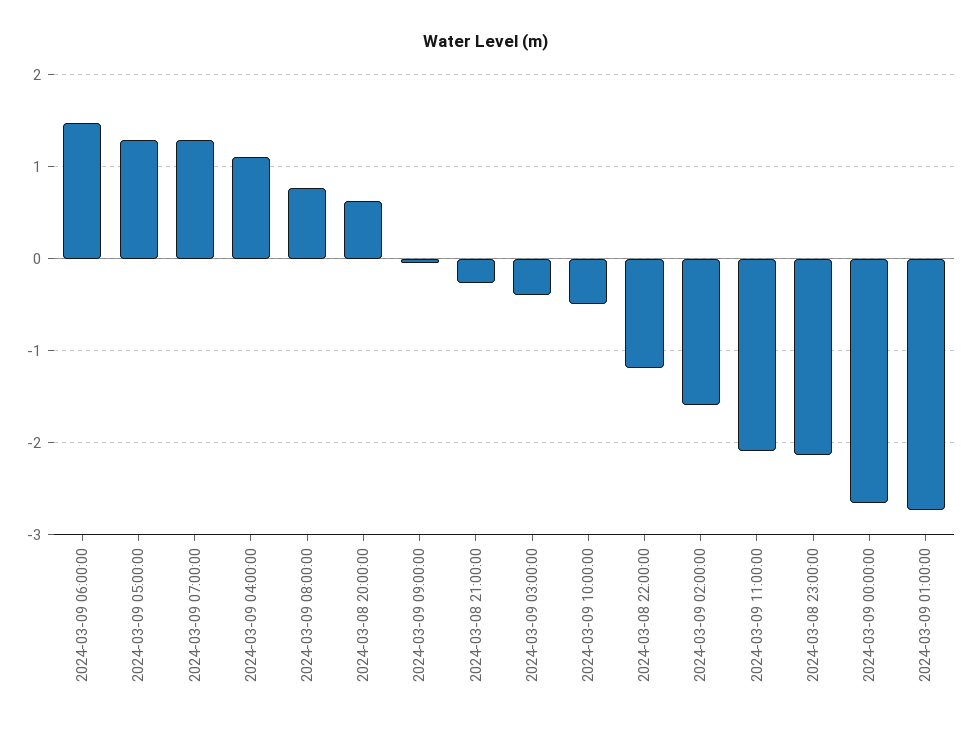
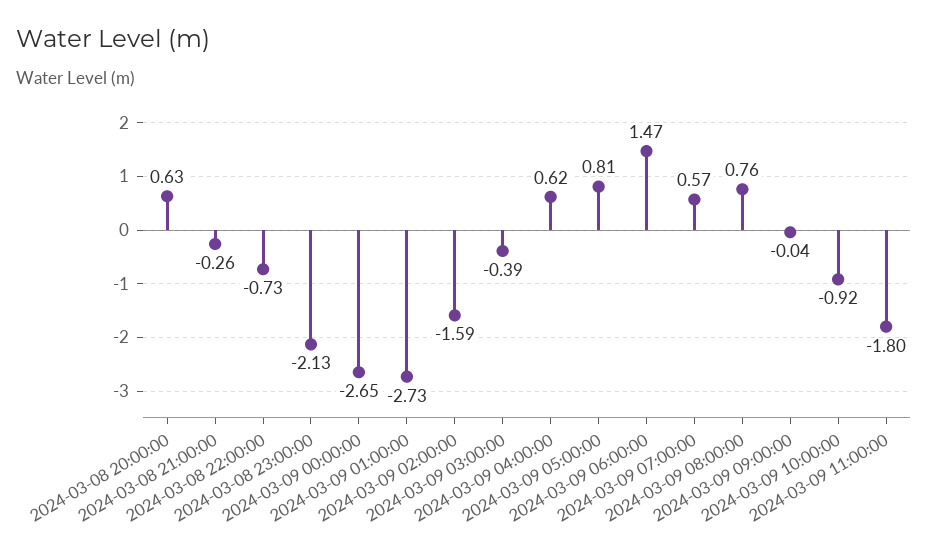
  {
    "2024-03-09 06:00:00": 1.47,
-   "2024-03-09 05:00:00": 1.3,
+   "2024-03-09 05:00:00": 0.81,
-   "2024-03-09 07:00:00": 1.3,
+   "2024-03-09 07:00:00": 0.57,
-   "2024-03-09 04:00:00": 1.1,
+   "2024-03-09 04:00:00": 0.62,
    "2024-03-09 08:00:00": 0.76,
    "2024-03-08 20:00:00": 0.63,
    "2024-03-09 09:00:00": -0.04,
    "2024-03-08 21:00:00": -0.26,
    "2024-03-09 03:00:00": -0.39,
-   "2024-03-09 10:00:00": -0.5,
+   "2024-03-09 10:00:00": -0.92,
-   "2024-03-08 22:00:00": -1.2,
+   "2024-03-08 22:00:00": -0.73,
    "2024-03-09 02:00:00": -1.59,
-   "2024-03-09 11:00:00": -2.1,
+   "2024-03-09 11:00:00": -1.8,
    "2024-03-08 23:00:00": -2.13,
    "2024-03-09 00:00:00": -2.65,
    "2024-03-09 01:00:00": -2.73
  }

